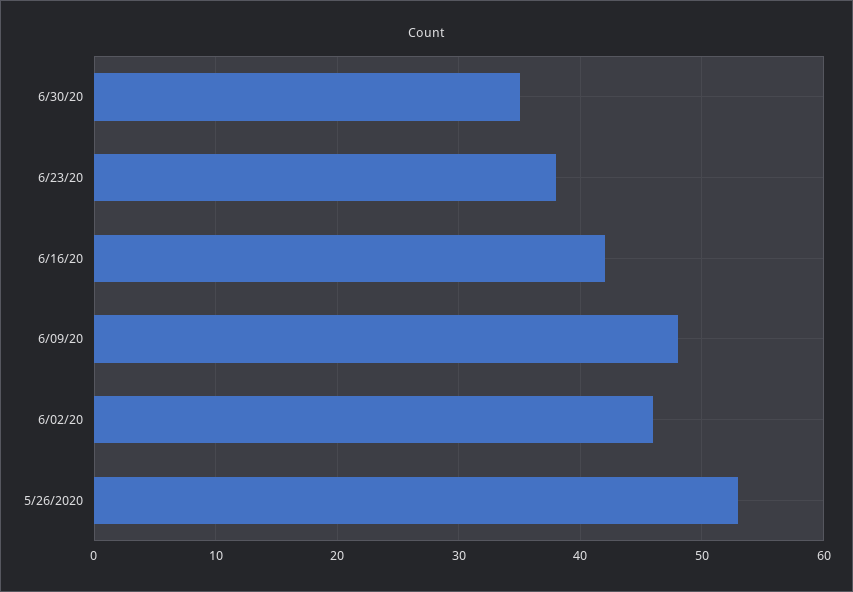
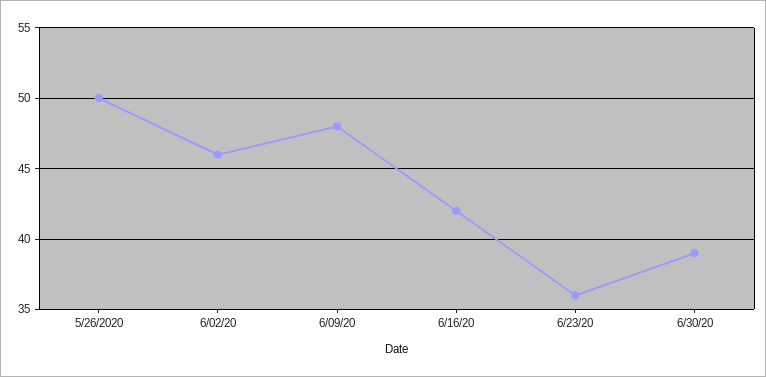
  {
-   "6/30/20": 35,
+   "6/30/20": 39,
-   "6/23/20": 38,
+   "6/23/20": 36,
    "6/16/20": 42,
    "6/09/20": 48,
    "6/02/20": 46,
-   "5/26/2020": 53
+   "5/26/2020": 50
  }

